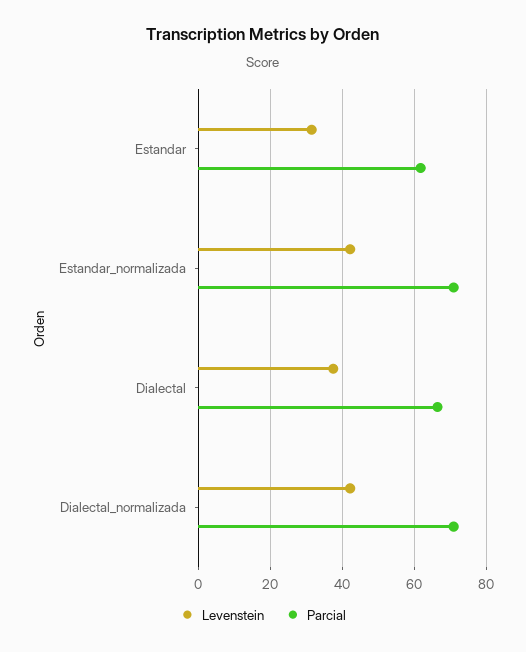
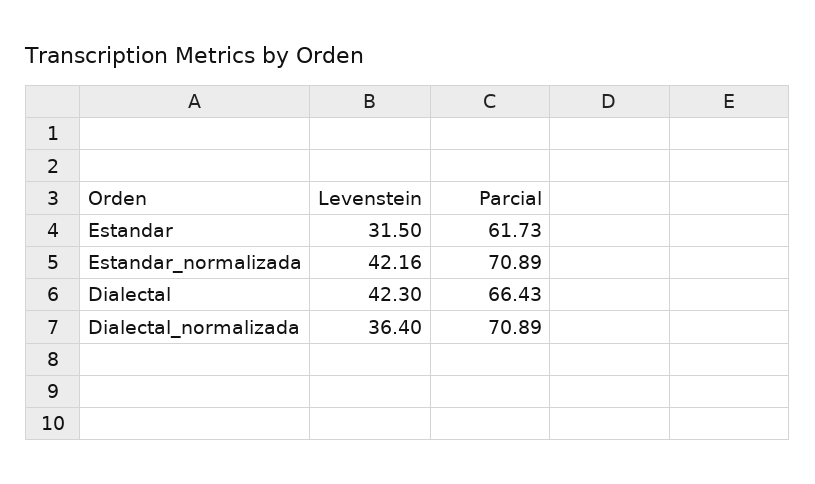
  {
    "Levenstein": {
      "Estandar": 31.5,
      "Estandar_normalizada": 42.16,
-     "Dialectal": 38,
+     "Dialectal": 42.3,
-     "Dialectal_normalizada": 42
+     "Dialectal_normalizada": 36.4
    },
    "Parcial": {
      "Estandar": 61.73,
      "Estandar_normalizada": 70.89,
      "Dialectal": 66.43,
      "Dialectal_normalizada": 70.89
    }
  }

